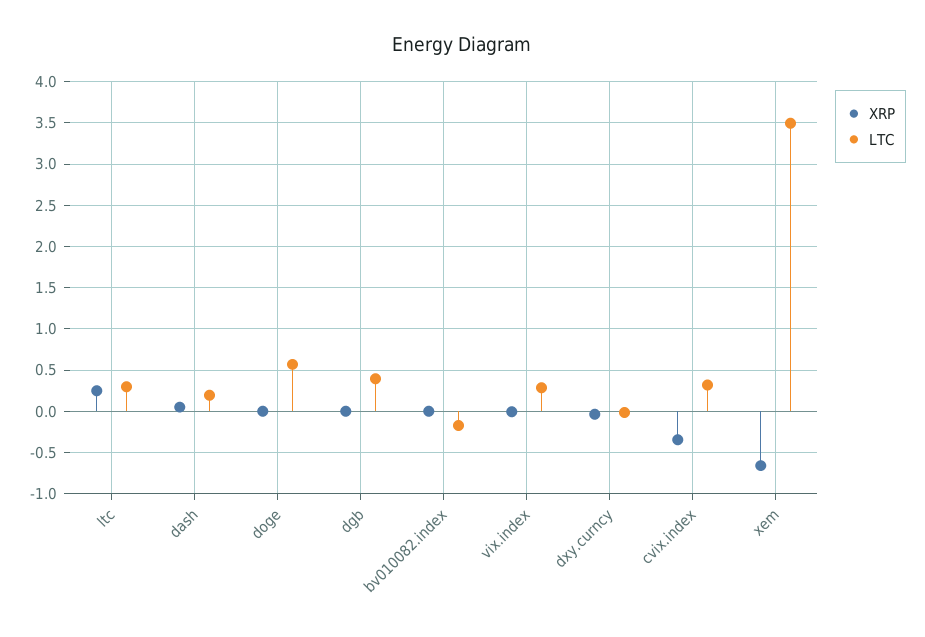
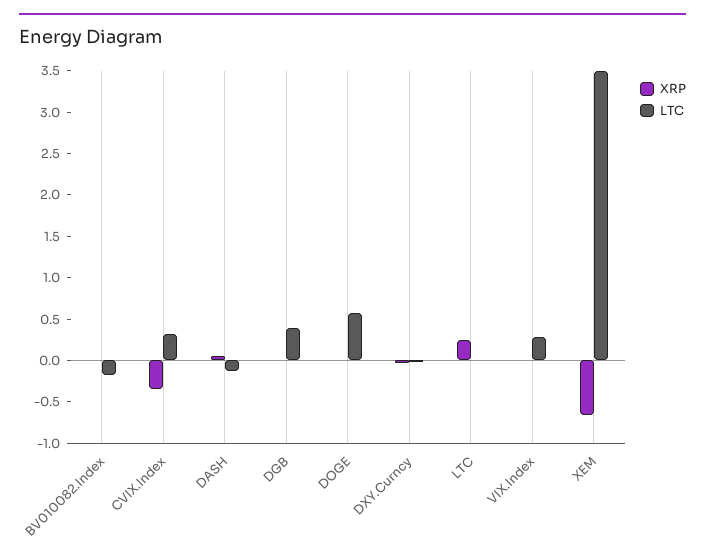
  {
    "XRP": {
      "ltc": 0.2,
      "dash": 0,
      "doge": 0,
      "dgb": 0,
      "bv010082.index": 0,
      "vix.index": 0,
      "dxy.curncy": 0,
      "cvix.index": -0.3,
      "xem": -0.7
    },
    "LTC": {
-     "ltc": 0.3,
+     "ltc": 0,
-     "dash": 0.2,
+     "dash": -0.1,
      "doge": 0.6,
      "dgb": 0.4,
      "bv010082.index": -0.2,
      "vix.index": 0.3,
      "dxy.curncy": 0,
      "cvix.index": 0.3,
      "xem": 3.5
    }
  }

